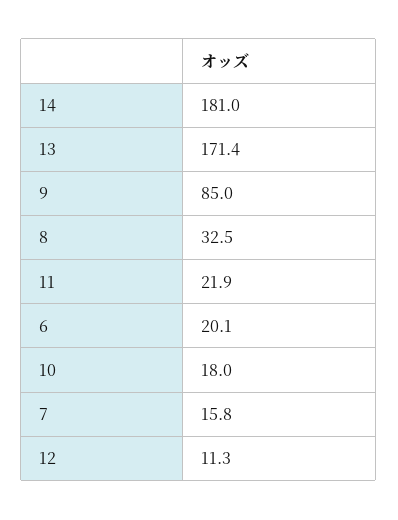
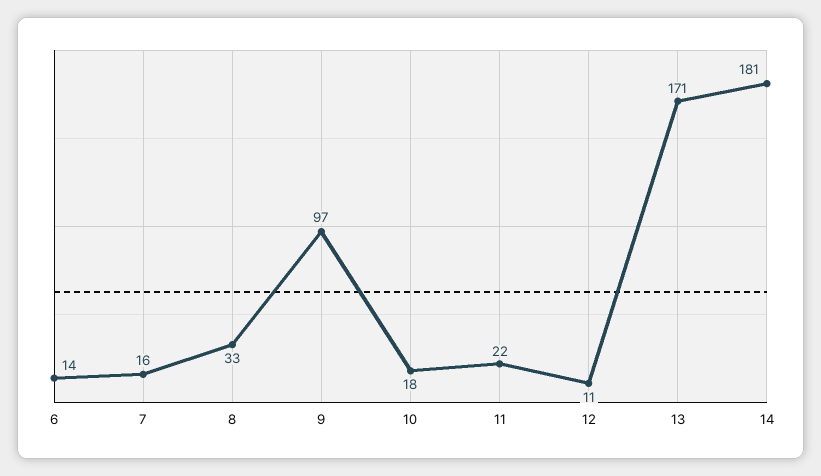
  {
    "14": 181,
    "13": 171.4,
-   "9": 85,
+   "9": 97,
    "8": 32.5,
    "11": 21.9,
-   "6": 20.1,
+   "6": 14,
    "10": 18,
    "7": 15.8,
    "12": 11.3
  }

